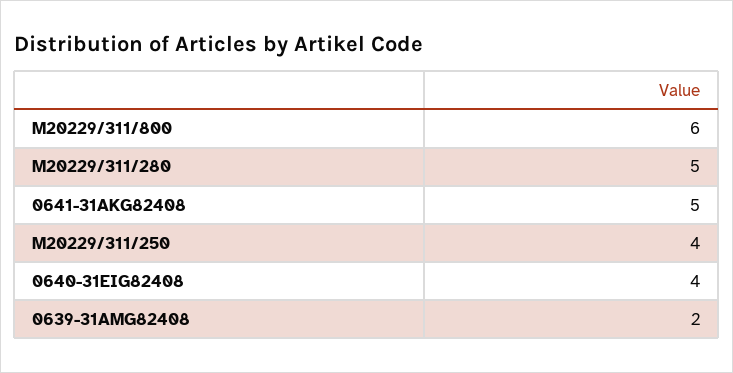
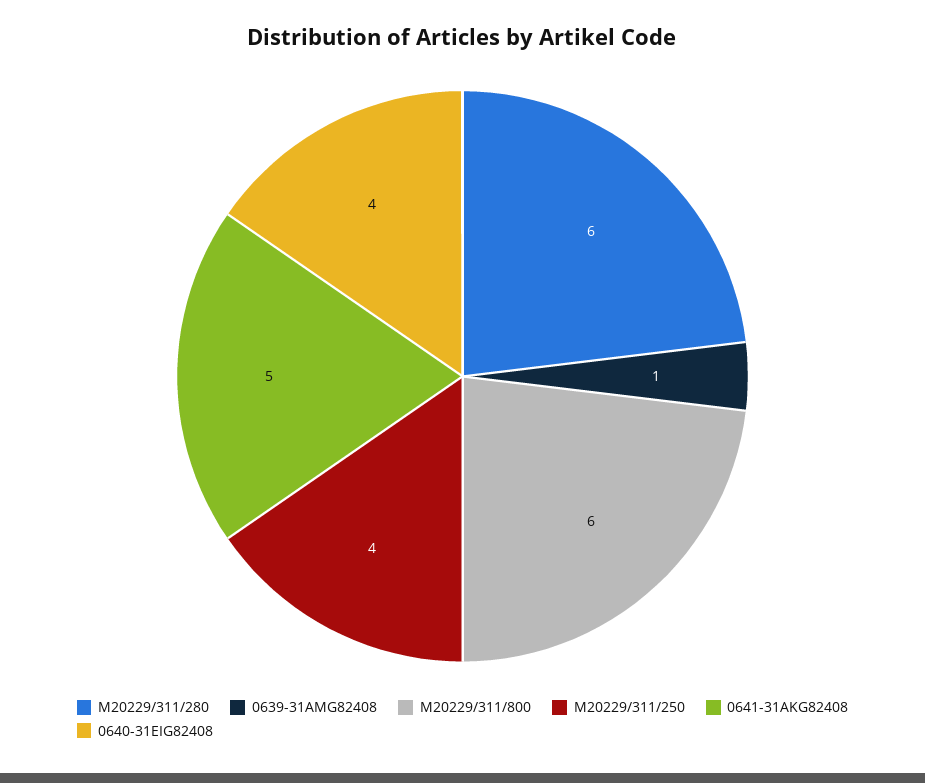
  {
    "M20229/311/800": 6,
-   "M20229/311/280": 5,
+   "M20229/311/280": 6,
    "0641-31AKG82408": 5,
    "M20229/311/250": 4,
    "0640-31EIG82408": 4,
-   "0639-31AMG82408": 2
+   "0639-31AMG82408": 1
  }

